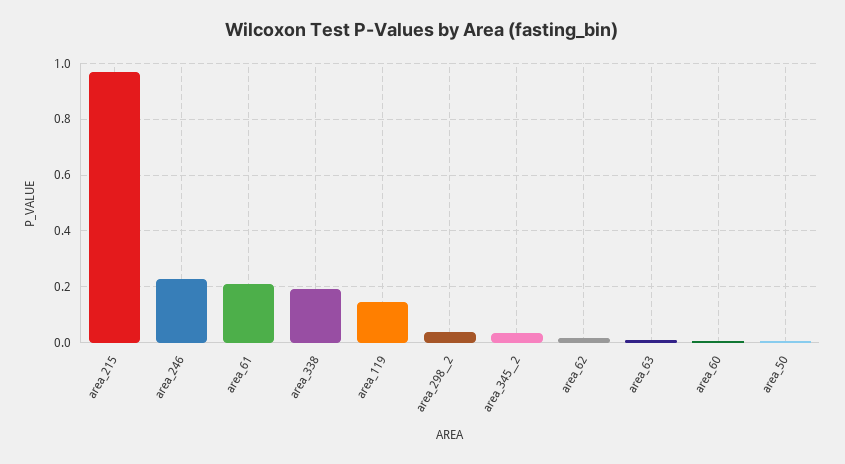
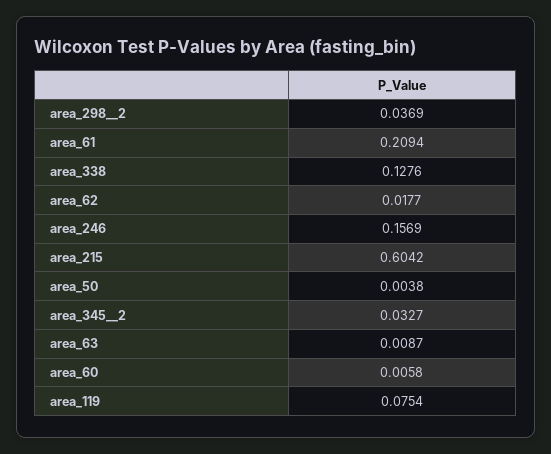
  {
-   "area_215": 0.975,
+   "area_215": 0.6042,
-   "area_246": 0.225,
+   "area_246": 0.1569,
    "area_61": 0.2094,
-   "area_338": 0.2,
+   "area_338": 0.1276,
-   "area_119": 0.15,
+   "area_119": 0.0754,
    "area_298__2": 0.0369,
    "area_345__2": 0.0327,
    "area_62": 0.0177,
    "area_63": 0.0087,
    "area_60": 0.0058,
    "area_50": 0.0038
  }

